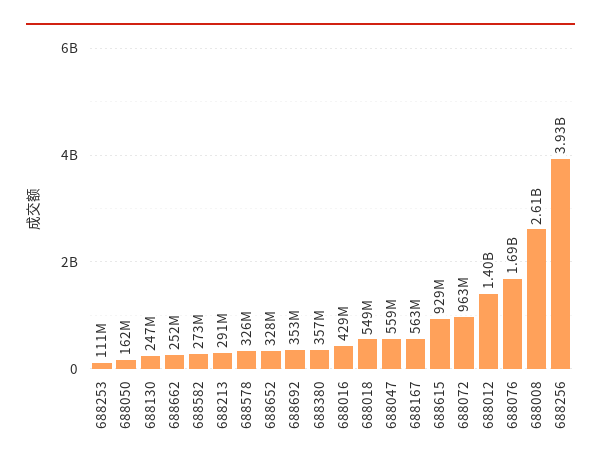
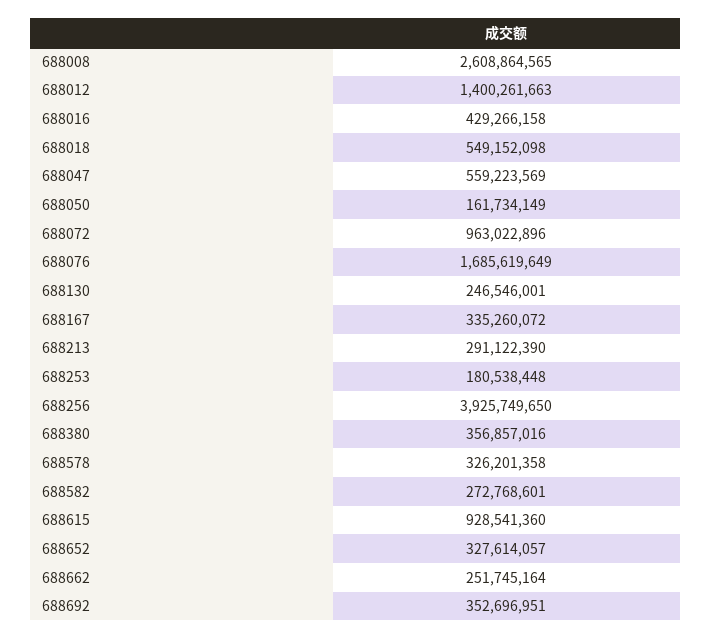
  {
-   "688253": 111000000,
+   "688253": 180538448,
    "688050": 161734149,
    "688130": 246546001,
    "688662": 251745164,
    "688582": 272768601,
    "688213": 291122390,
    "688578": 326201358,
    "688652": 327614057,
    "688692": 352696951,
    "688380": 356857016,
    "688016": 429266158,
    "688018": 549152098,
    "688047": 559223569,
-   "688167": 563000000,
+   "688167": 335260072,
    "688615": 928541360,
    "688072": 963022896,
    "688012": 1400261663,
    "688076": 1685619649,
    "688008": 2608864565,
    "688256": 3925749650
  }

